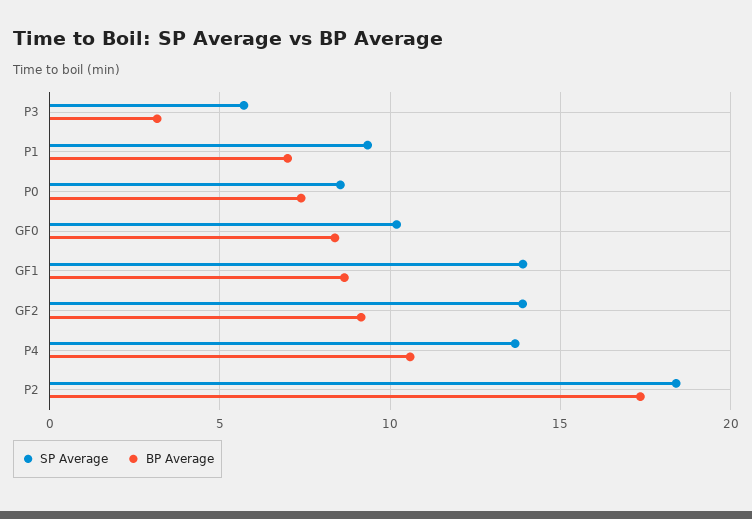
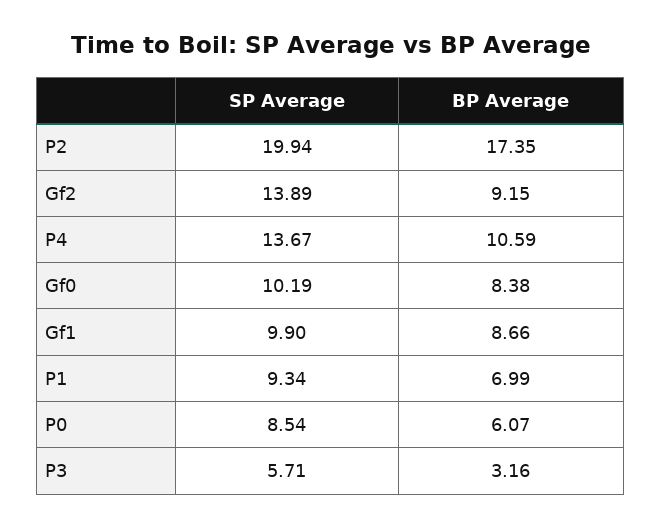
  {
    "SP Average": {
      "P3": 5.71,
      "P1": 9.34,
      "P0": 8.54,
      "GF0": 10.19,
-     "GF1": 14,
+     "GF1": 9.9,
      "GF2": 13.89,
      "P4": 13.67,
-     "P2": 18.5
+     "P2": 19.94
    },
    "BP Average": {
      "P3": 3.16,
      "P1": 6.99,
-     "P0": 7.5,
+     "P0": 6.07,
      "GF0": 8.38,
      "GF1": 8.66,
      "GF2": 9.15,
      "P4": 10.59,
      "P2": 17.35
    }
  }

